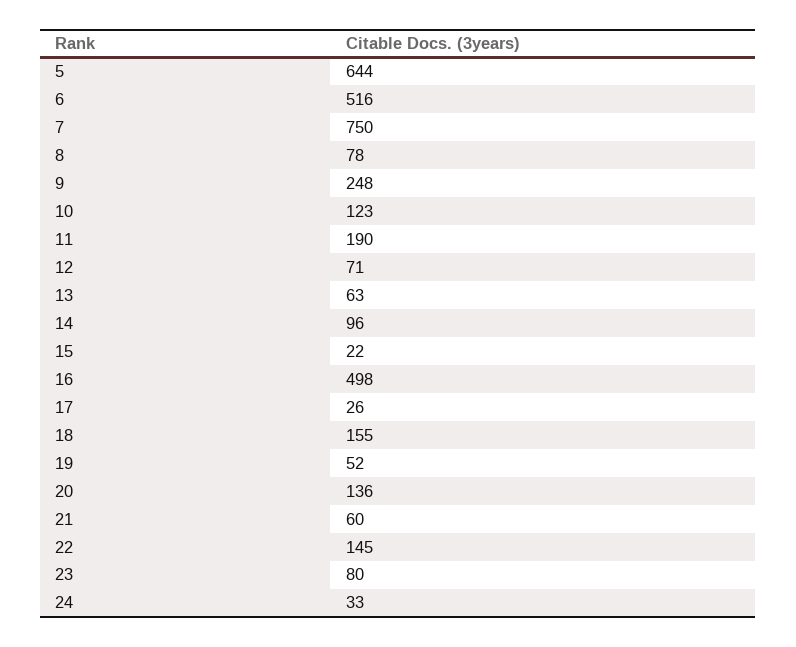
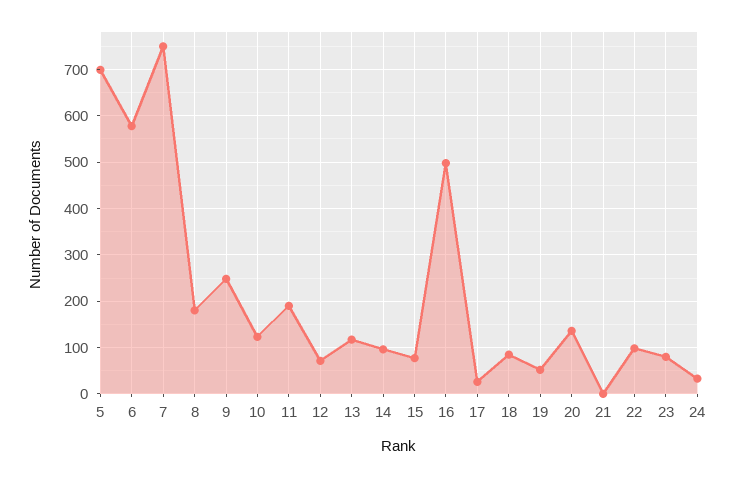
  {
-   "5": 644,
+   "5": 700,
-   "6": 516,
+   "6": 580,
    "7": 750,
-   "8": 78,
+   "8": 180,
    "9": 248,
    "10": 123,
    "11": 190,
    "12": 71,
-   "13": 63,
+   "13": 120,
    "14": 96,
-   "15": 22,
+   "15": 80,
    "16": 498,
    "17": 26,
-   "18": 155,
+   "18": 80,
    "19": 52,
    "20": 136,
-   "21": 60,
+   "21": 0,
-   "22": 145,
+   "22": 100,
    "23": 80,
    "24": 33
  }

